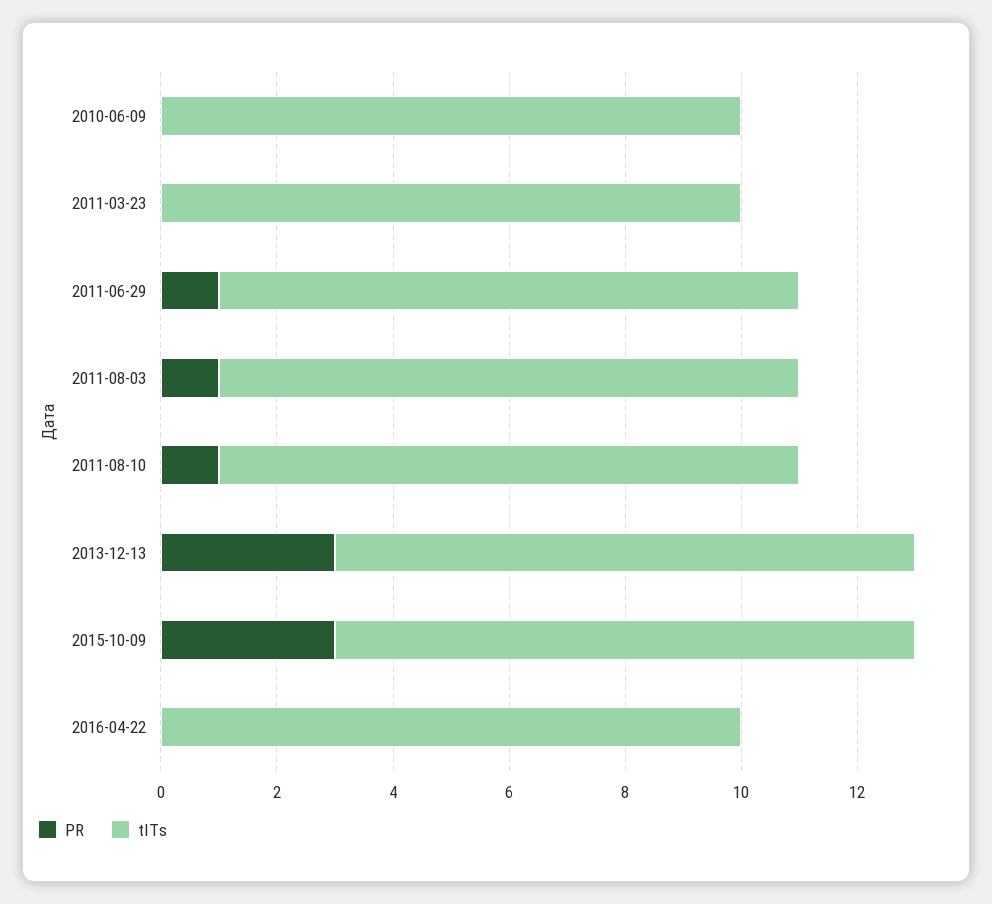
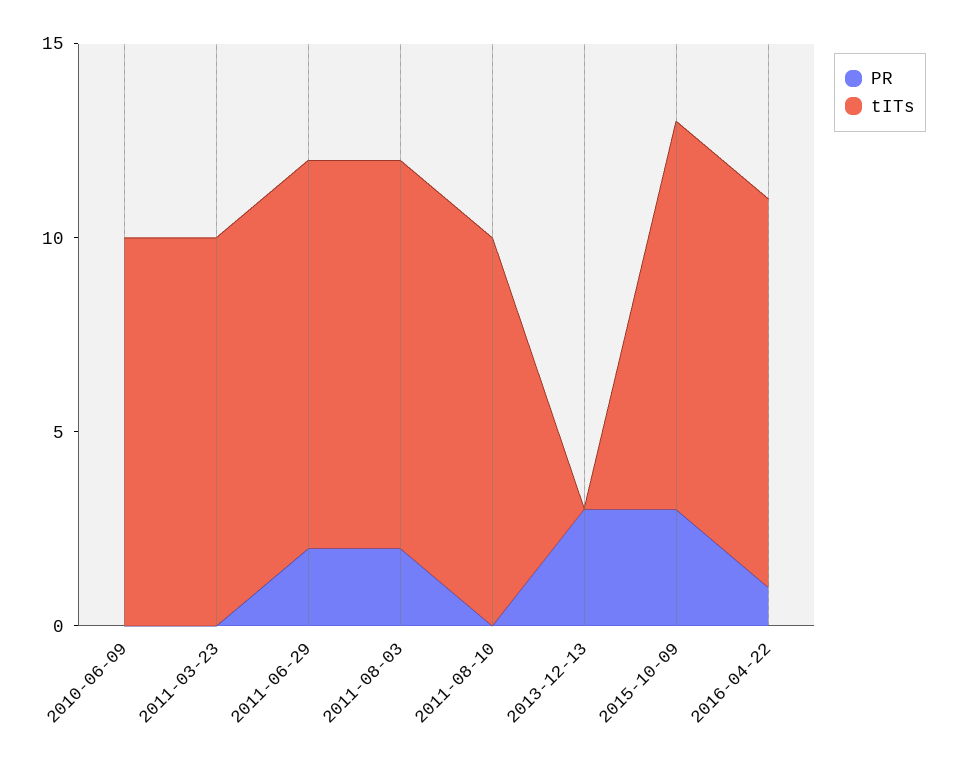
  {
    "PR": {
      "2010-06-09": 0,
      "2011-03-23": 0,
-     "2011-06-29": 1,
+     "2011-06-29": 2,
-     "2011-08-03": 1,
+     "2011-08-03": 2,
-     "2011-08-10": 1,
+     "2011-08-10": 0,
      "2013-12-13": 3,
      "2015-10-09": 3,
-     "2016-04-22": 0
+     "2016-04-22": 1
    },
    "tITs": {
      "2010-06-09": 10,
      "2011-03-23": 10,
      "2011-06-29": 10,
      "2011-08-03": 10,
      "2011-08-10": 10,
-     "2013-12-13": 10,
+     "2013-12-13": 0,
      "2015-10-09": 10,
      "2016-04-22": 10
    }
  }

